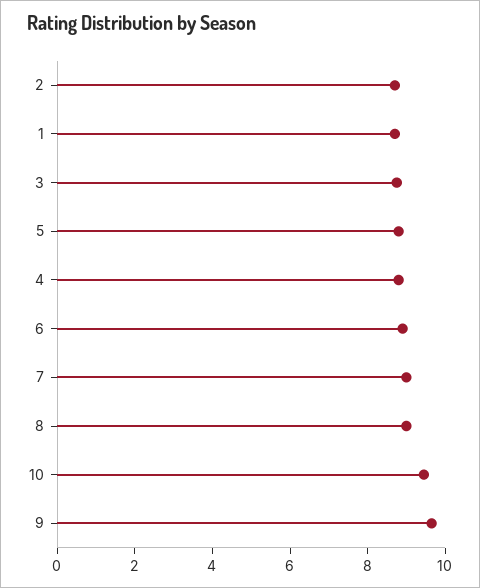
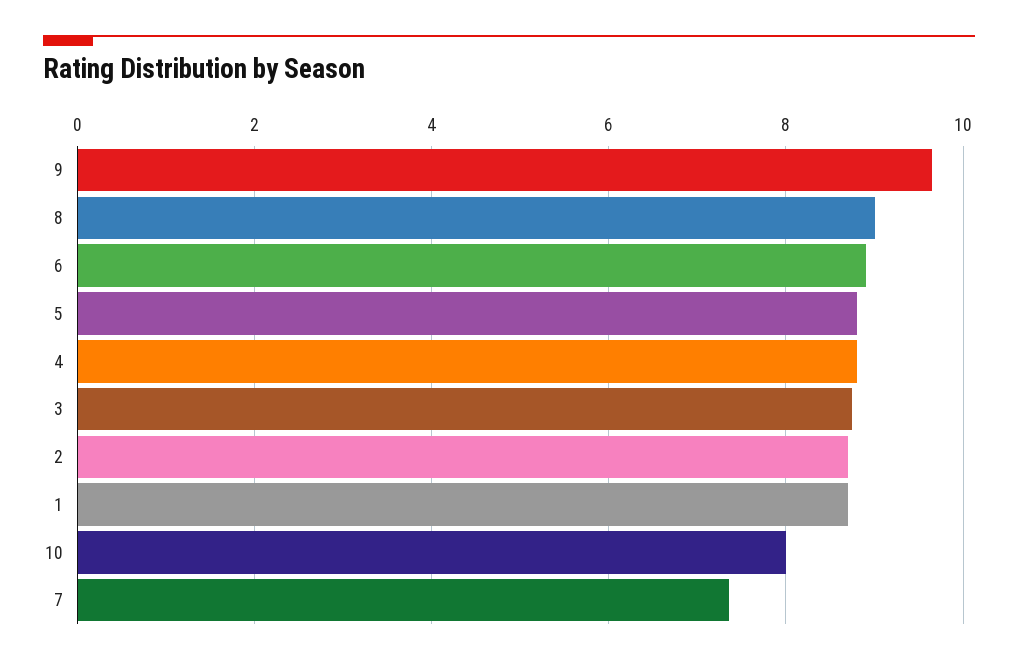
  {
    "2": 8.8,
    "1": 8.8,
    "3": 8.8,
    "5": 8.8,
    "4": 8.8,
    "6": 9,
-   "7": 9,
+   "7": 7.4,
    "8": 9,
-   "10": 9.5,
+   "10": 8,
    "9": 9.6
  }

